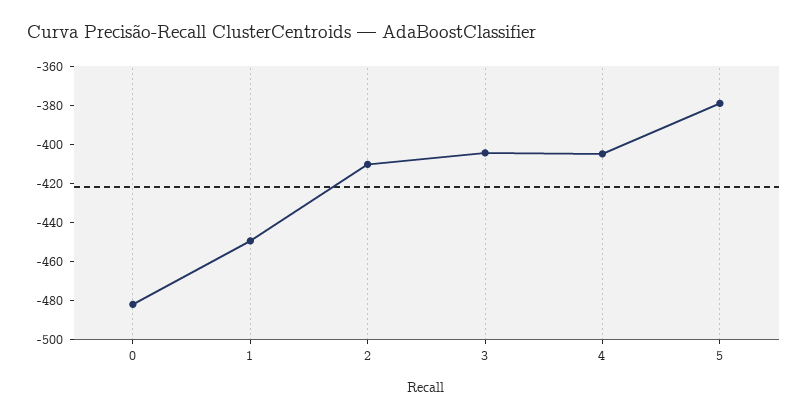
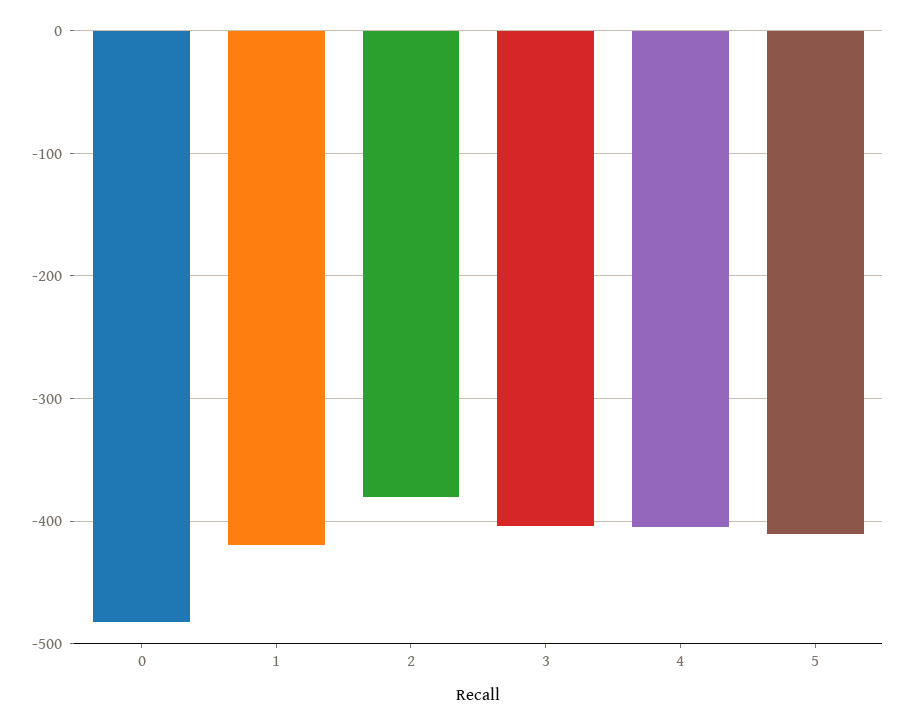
  {
    "0": -480,
-   "1": -450,
+   "1": -420,
-   "2": -410,
+   "2": -380,
    "3": -405,
    "4": -405,
-   "5": -380
+   "5": -410
  }

